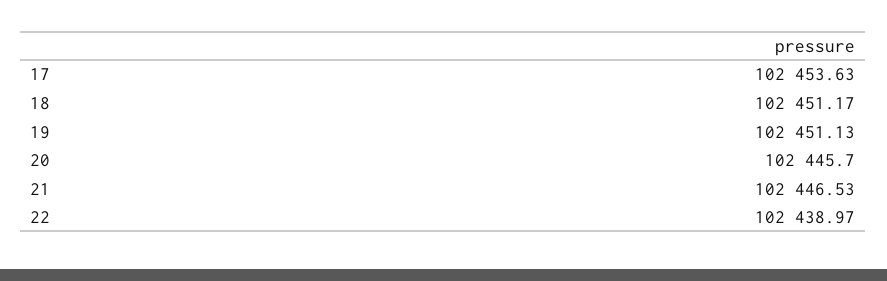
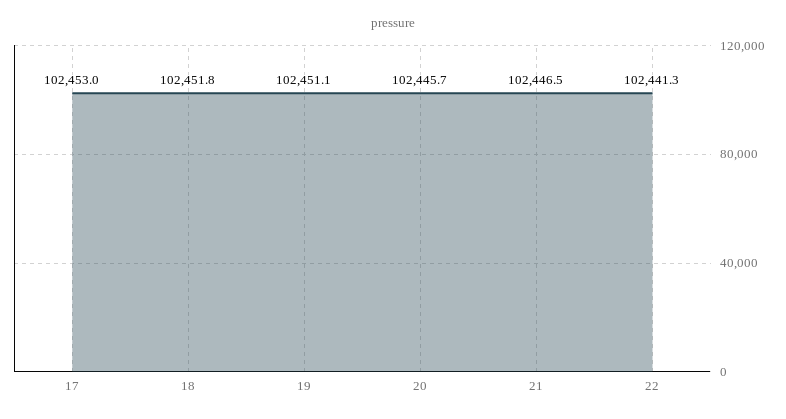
  {
-   "17": 102453.63,
+   "17": 102453,
-   "18": 102451.17,
+   "18": 102451.8,
    "19": 102451.13,
    "20": 102445.7,
    "21": 102446.53,
-   "22": 102438.97
+   "22": 102441.3
  }

